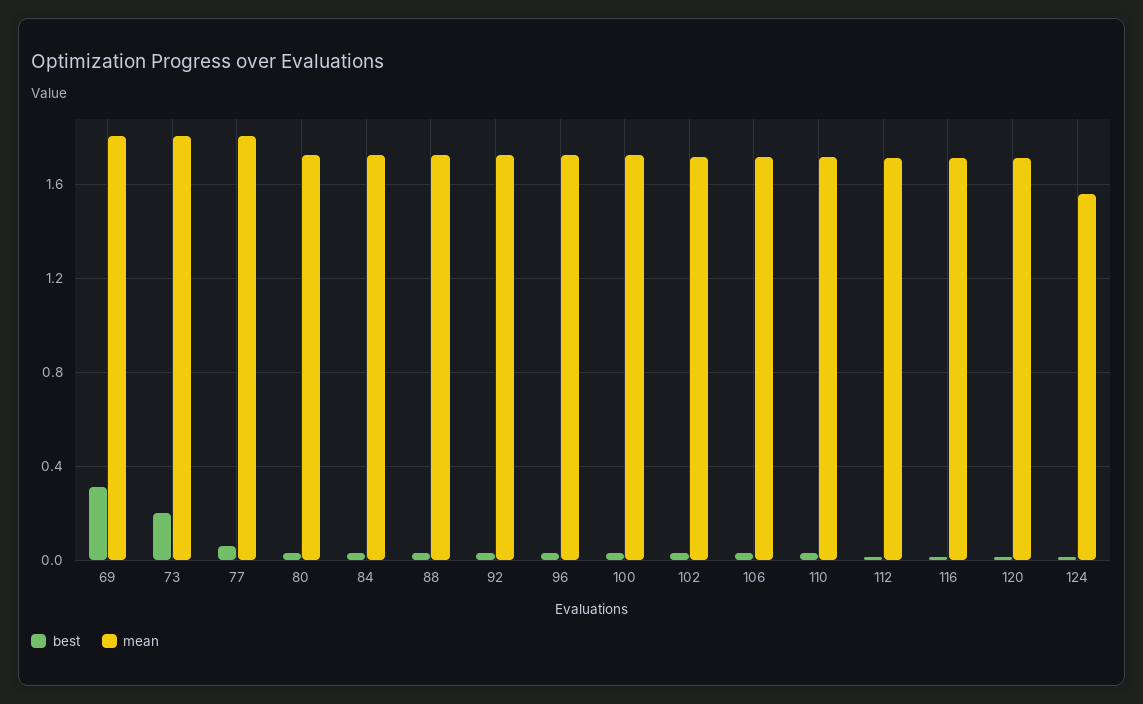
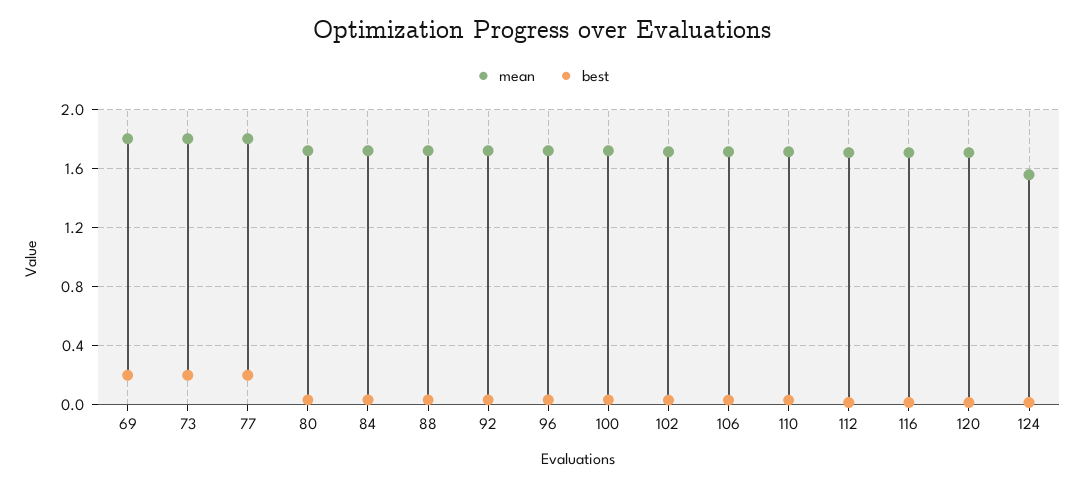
  {
    "best": {
-     "69": 0.3,
+     "69": 0.2,
      "73": 0.2,
-     "77": 0.05,
+     "77": 0.2,
      "80": 0.05,
      "84": 0.05,
      "88": 0.05,
      "92": 0.05,
      "96": 0.05,
      "100": 0.05,
      "102": 0.05,
      "106": 0.05,
      "110": 0.05,
      "112": 0,
      "116": 0,
      "120": 0,
      "124": 0
    },
    "mean": {
      "69": 1.8,
      "73": 1.8,
      "77": 1.8,
      "80": 1.7,
      "84": 1.7,
      "88": 1.7,
      "92": 1.7,
      "96": 1.7,
      "100": 1.7,
      "102": 1.7,
      "106": 1.7,
      "110": 1.7,
      "112": 1.7,
      "116": 1.7,
      "120": 1.7,
      "124": 1.55
    }
  }

